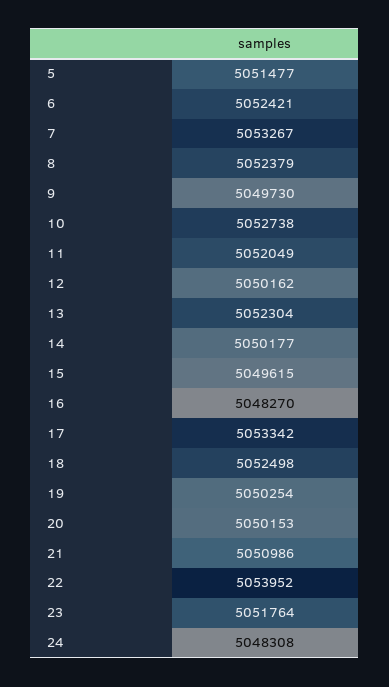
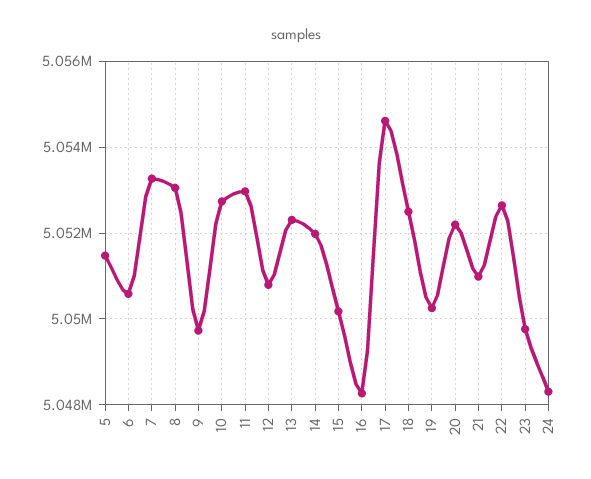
  {
    "5": 5051477,
-   "6": 5052421,
+   "6": 5050600,
    "7": 5053267,
-   "8": 5052379,
+   "8": 5053000,
    "9": 5049730,
    "10": 5052738,
-   "11": 5052049,
+   "11": 5053000,
-   "12": 5050162,
+   "12": 5050800,
    "13": 5052304,
-   "14": 5050177,
+   "14": 5052000,
-   "15": 5049615,
+   "15": 5050200,
    "16": 5048270,
-   "17": 5053342,
+   "17": 5054600,
    "18": 5052498,
    "19": 5050254,
-   "20": 5050153,
+   "20": 5052200,
    "21": 5050986,
-   "22": 5053952,
+   "22": 5052600,
-   "23": 5051764,
+   "23": 5049800,
    "24": 5048308
  }

